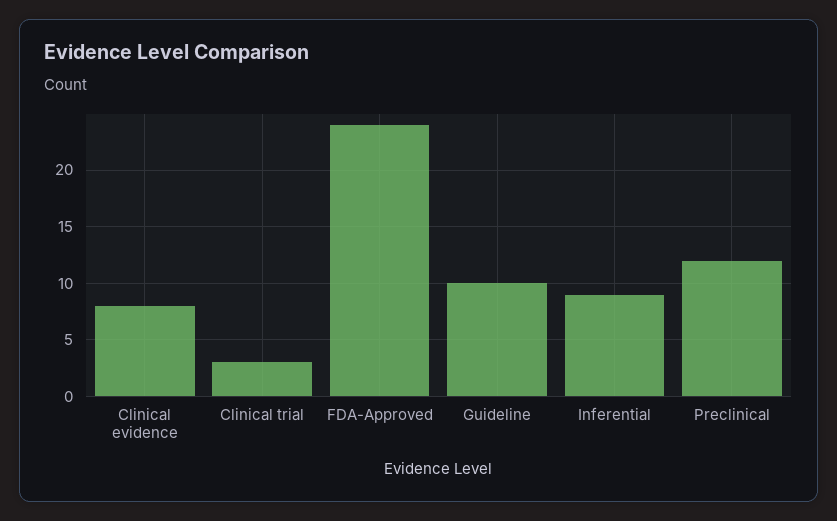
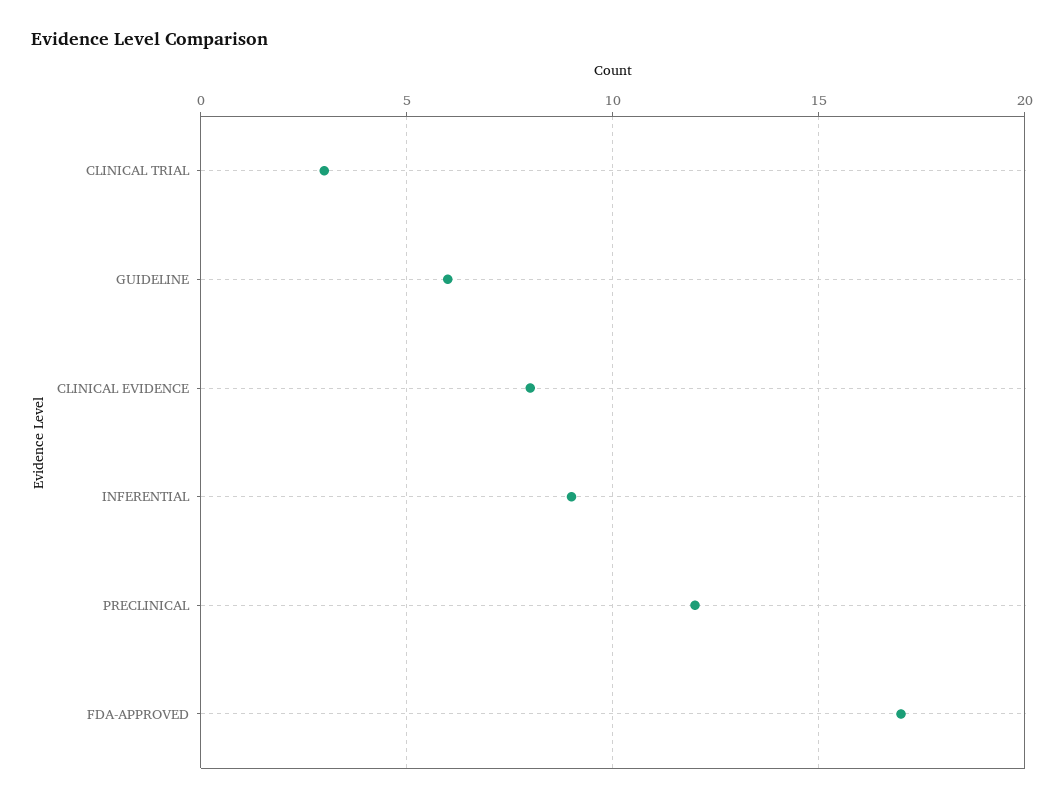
  {
    "Clinical evidence": 8,
    "Clinical trial": 3,
-   "FDA-Approved": 24,
+   "FDA-Approved": 17,
-   "Guideline": 10,
+   "Guideline": 6,
    "Inferential": 9,
    "Preclinical": 12
  }

